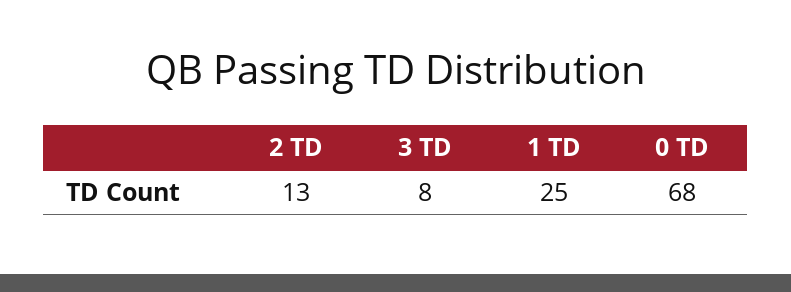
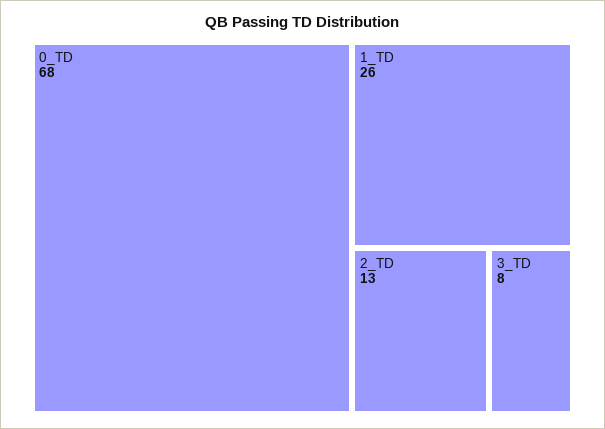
  {
    "2 TD": 13,
    "3 TD": 8,
-   "1 TD": 25,
+   "1 TD": 26,
    "0 TD": 68
  }

